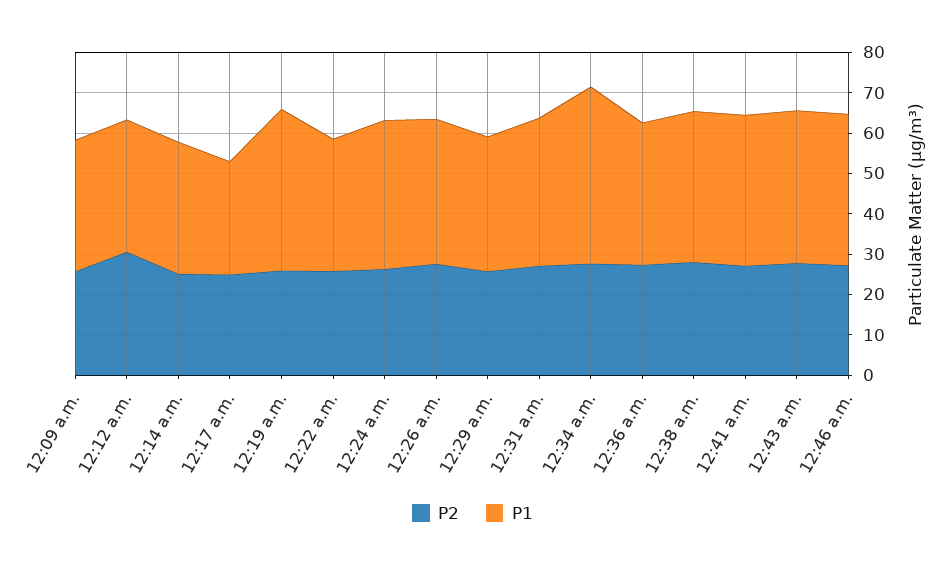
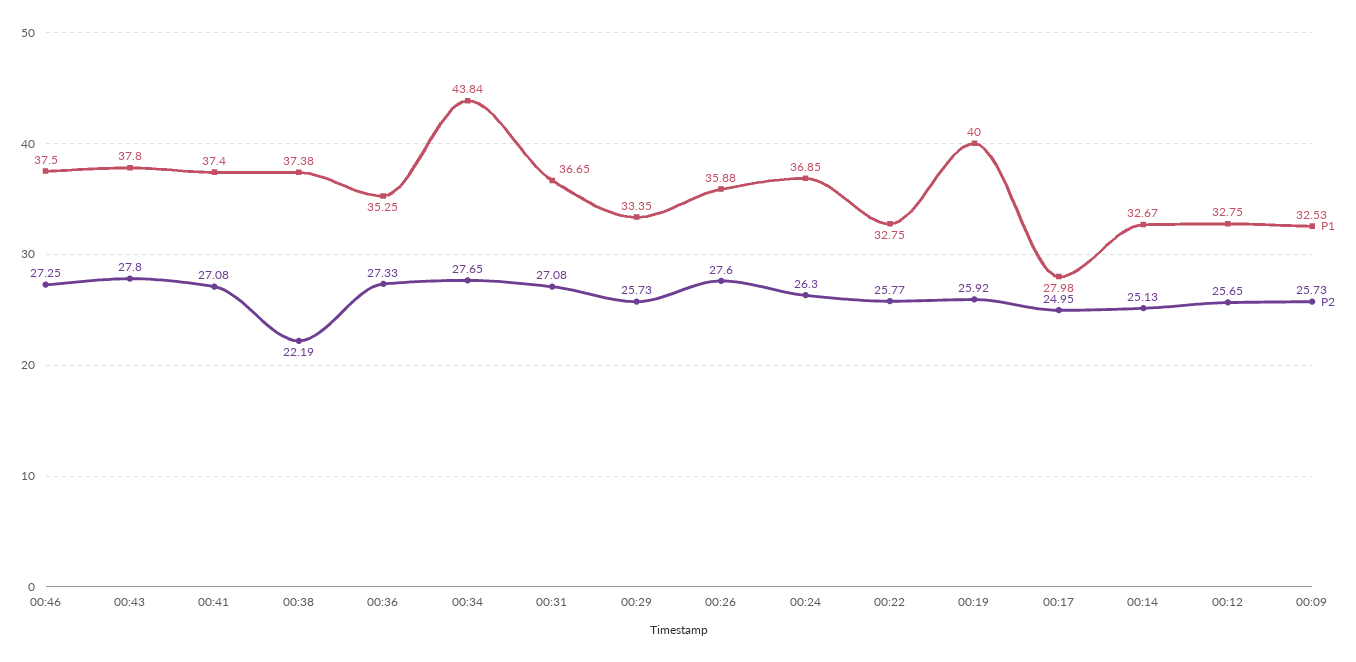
  {
    "P2": {
      "12:09 a.m.": 25.73,
-     "12:12 a.m.": 30,
+     "12:12 a.m.": 25.65,
      "12:14 a.m.": 25.13,
      "12:17 a.m.": 24.95,
      "12:19 a.m.": 25.92,
      "12:22 a.m.": 25.77,
      "12:24 a.m.": 26.3,
      "12:26 a.m.": 27.6,
      "12:29 a.m.": 25.73,
      "12:31 a.m.": 27.08,
      "12:34 a.m.": 27.65,
      "12:36 a.m.": 27.33,
-     "12:38 a.m.": 28,
+     "12:38 a.m.": 22.19,
      "12:41 a.m.": 27.08,
      "12:43 a.m.": 27.8,
      "12:46 a.m.": 27.25
    },
    "P1": {
      "12:09 a.m.": 32.53,
      "12:12 a.m.": 32.75,
      "12:14 a.m.": 32.67,
      "12:17 a.m.": 27.98,
      "12:19 a.m.": 40,
      "12:22 a.m.": 32.75,
      "12:24 a.m.": 36.85,
      "12:26 a.m.": 35.88,
      "12:29 a.m.": 33.35,
      "12:31 a.m.": 36.65,
      "12:34 a.m.": 43.84,
      "12:36 a.m.": 35.25,
      "12:38 a.m.": 37.38,
      "12:41 a.m.": 37.4,
      "12:43 a.m.": 37.8,
      "12:46 a.m.": 37.5
    }
  }

